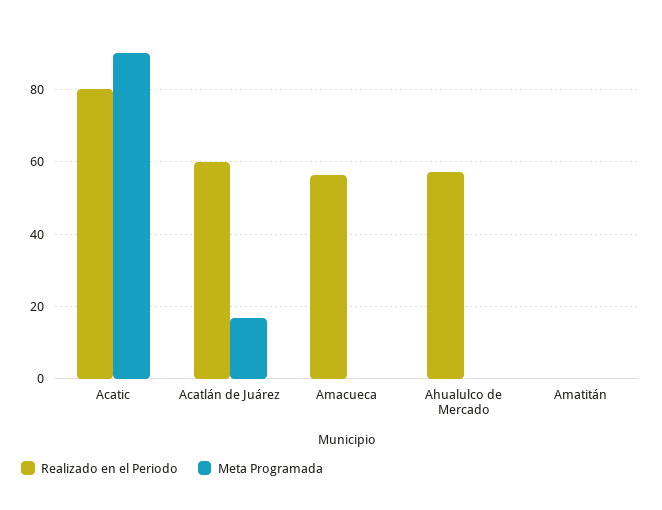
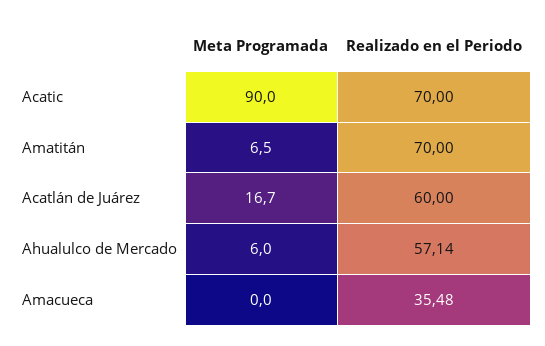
  {
    "Realizado en el Periodo": {
-     "Acatic": 80,
+     "Acatic": 70,
      "Acatlán de Juárez": 60,
-     "Amacueca": 56,
+     "Amacueca": 35.48,
      "Ahualulco de Mercado": 57.14,
-     "Amatitán": 0
+     "Amatitán": 70
    },
    "Meta Programada": {
      "Acatic": 90,
      "Acatlán de Juárez": 16.7,
      "Amacueca": 0,
-     "Ahualulco de Mercado": 0,
+     "Ahualulco de Mercado": 6,
-     "Amatitán": 0
+     "Amatitán": 6.5
    }
  }

